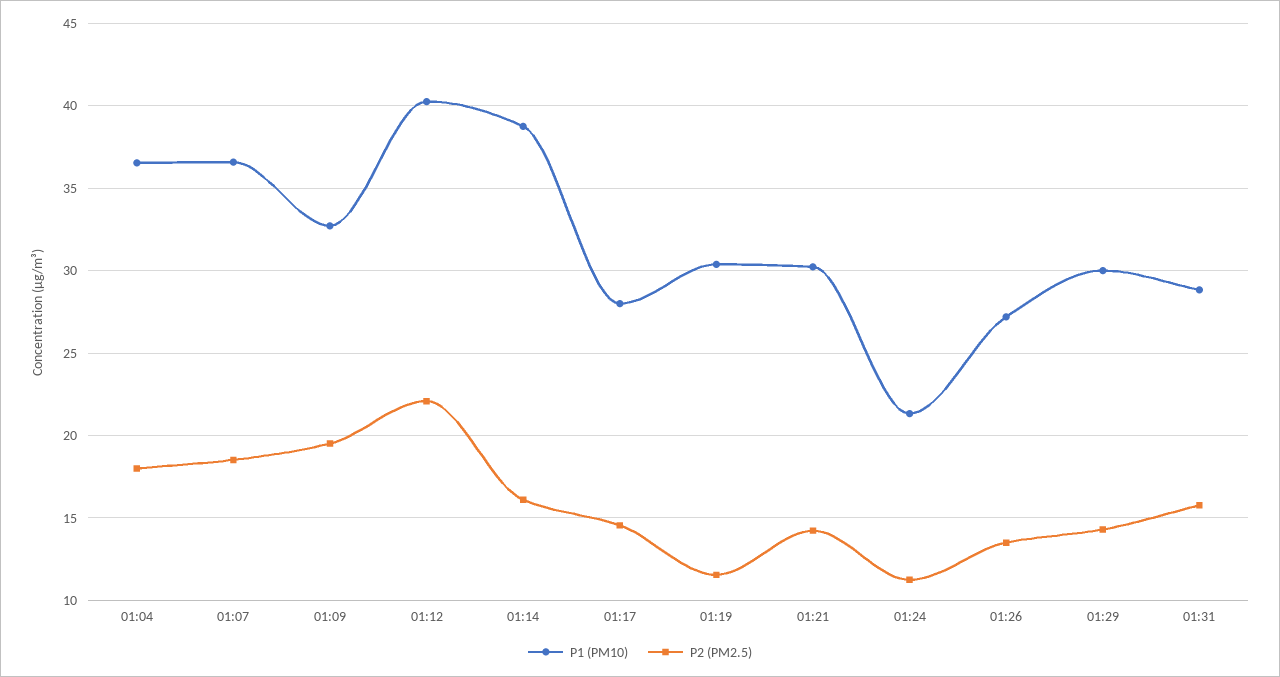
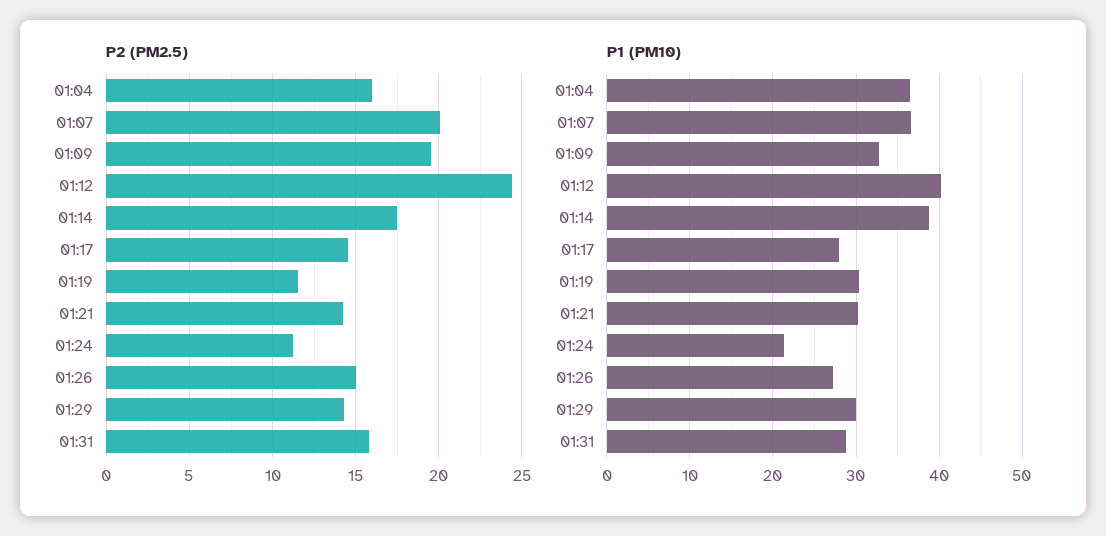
  {
    "P1 (PM10)": {
      "01:04": 36.5,
      "01:07": 36.5,
      "01:09": 32.5,
      "01:12": 40.5,
      "01:14": 39,
      "01:17": 28,
      "01:19": 30.5,
      "01:21": 30,
      "01:24": 21.5,
      "01:26": 27,
      "01:29": 30,
      "01:31": 29
    },
    "P2 (PM2.5)": {
-     "01:04": 18,
+     "01:04": 16,
-     "01:07": 18.5,
+     "01:07": 20,
      "01:09": 19.5,
-     "01:12": 22,
+     "01:12": 24.5,
-     "01:14": 16,
+     "01:14": 17.5,
      "01:17": 14.5,
      "01:19": 11.5,
      "01:21": 14,
      "01:24": 11.5,
-     "01:26": 13.5,
+     "01:26": 15,
      "01:29": 14.5,
      "01:31": 16
    }
  }

